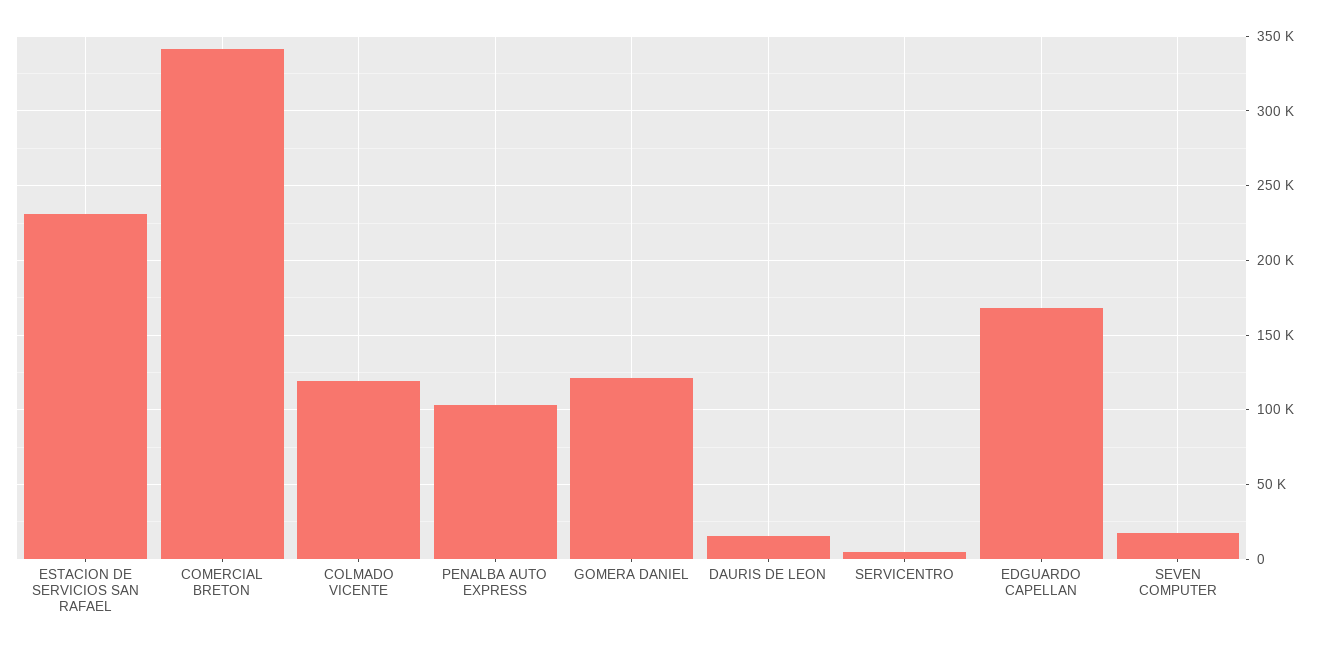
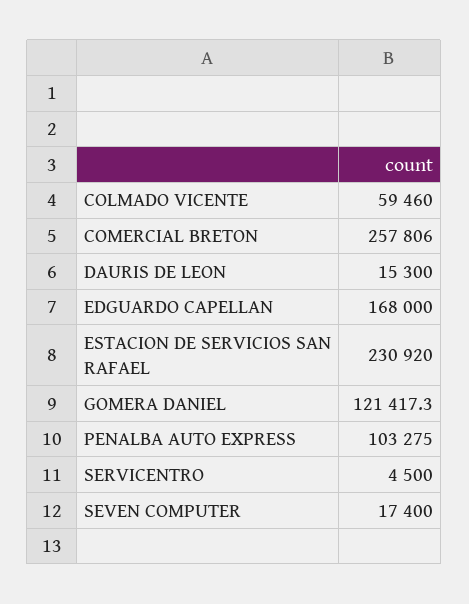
  {
    "ESTACION DE SERVICIOS SAN RAFAEL": 230920,
-   "COMERCIAL BRETON": 340000,
+   "COMERCIAL BRETON": 257806,
-   "COLMADO VICENTE": 120000,
+   "COLMADO VICENTE": 59460,
    "PENALBA AUTO EXPRESS": 103275,
    "GOMERA DANIEL": 121417.3,
    "DAURIS DE LEON": 15300,
    "SERVICENTRO": 4500,
    "EDGUARDO CAPELLAN": 168000,
    "SEVEN COMPUTER": 17400
  }

